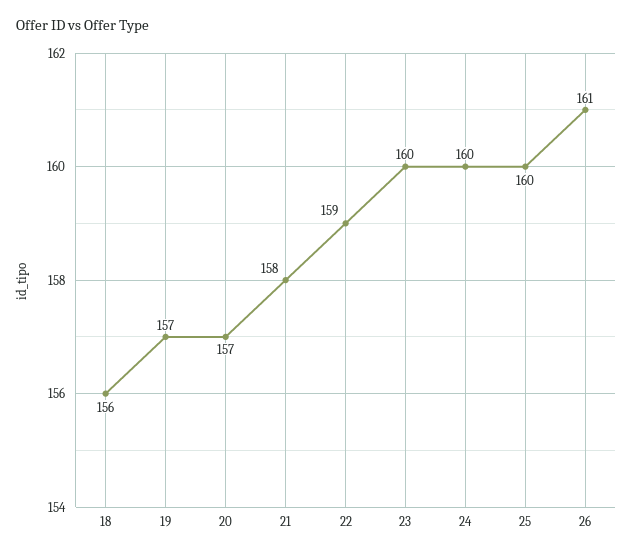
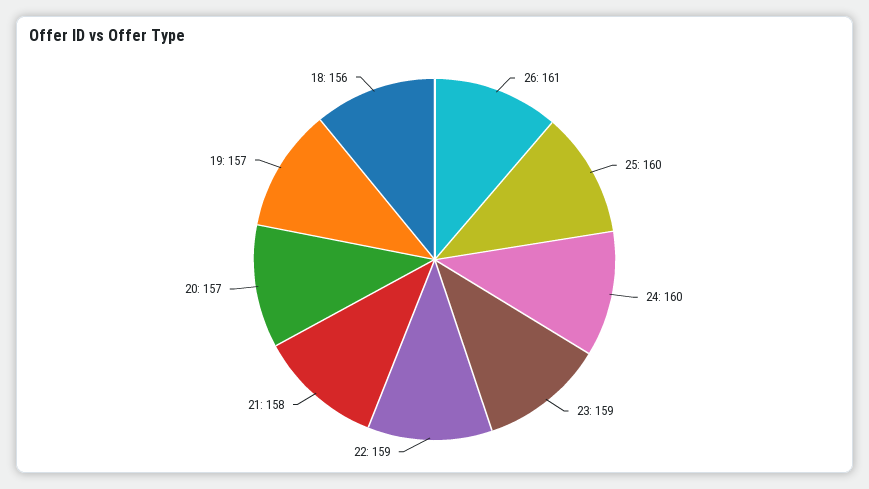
  {
    "18": 156,
    "19": 157,
    "20": 157,
    "21": 158,
    "22": 159,
-   "23": 160,
+   "23": 159,
    "24": 160,
    "25": 160,
    "26": 161
  }

